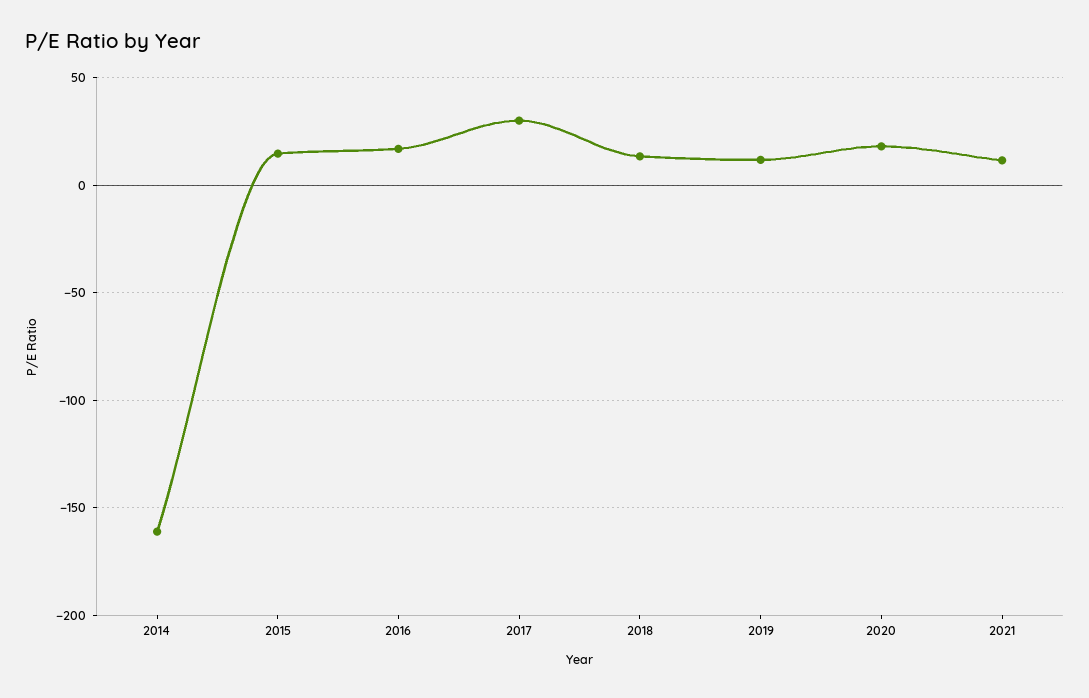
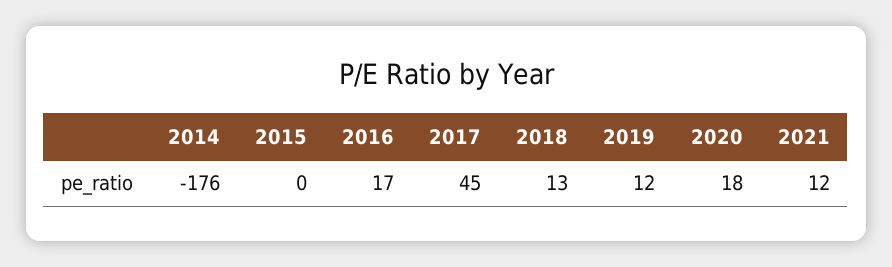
  {
-   "2014": -160,
+   "2014": -176,
-   "2015": 15,
+   "2015": 0,
    "2016": 17,
-   "2017": 30,
+   "2017": 45,
    "2018": 13,
    "2019": 12,
    "2020": 18,
    "2021": 12
  }

